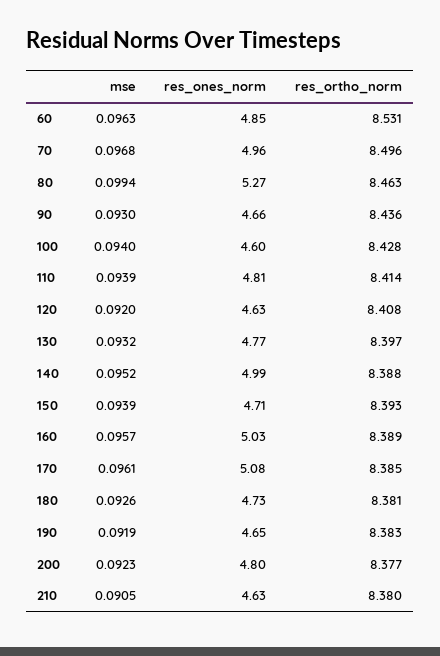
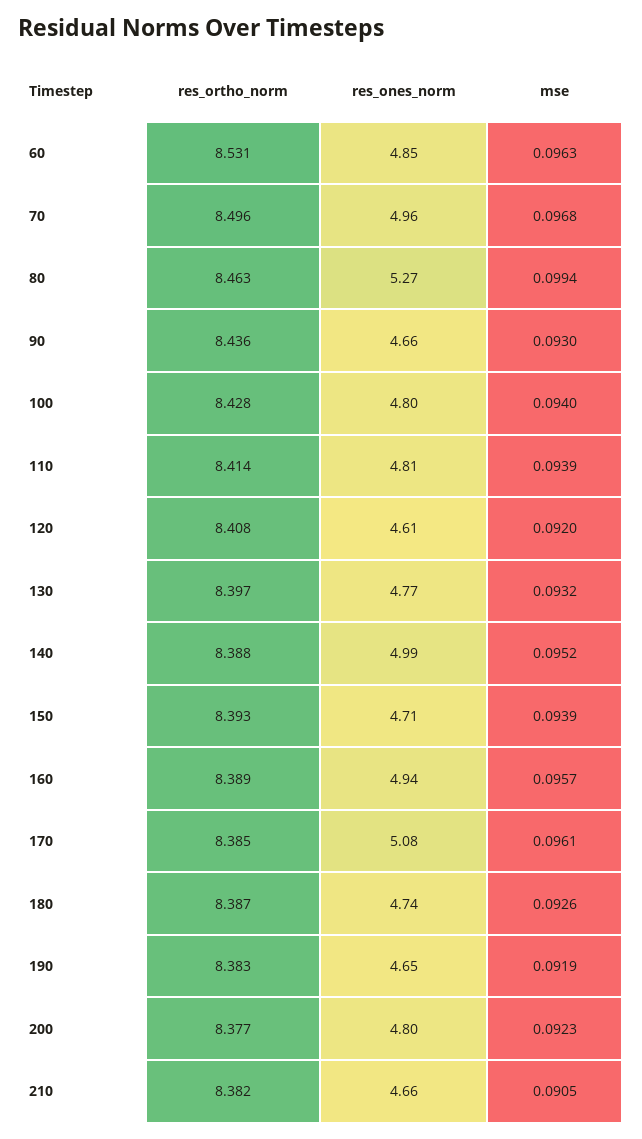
  {
    "mse": {
      "60": 0.0963,
      "70": 0.0968,
      "80": 0.0994,
      "90": 0.093,
      "100": 0.094,
      "110": 0.0939,
      "120": 0.092,
      "130": 0.0932,
      "140": 0.0952,
      "150": 0.0939,
      "160": 0.0957,
      "170": 0.0961,
      "180": 0.0926,
      "190": 0.0919,
      "200": 0.0923,
      "210": 0.0905
    },
    "res_ones_norm": {
      "60": 4.85,
      "70": 4.96,
      "80": 5.27,
      "90": 4.66,
-     "100": 4.6,
+     "100": 4.8,
      "110": 4.81,
-     "120": 4.63,
+     "120": 4.61,
      "130": 4.77,
      "140": 4.99,
      "150": 4.71,
-     "160": 5.03,
+     "160": 4.94,
      "170": 5.08,
-     "180": 4.73,
+     "180": 4.74,
      "190": 4.65,
      "200": 4.8,
-     "210": 4.63
+     "210": 4.66
    },
    "res_ortho_norm": {
      "60": 8.531,
      "70": 8.496,
      "80": 8.463,
      "90": 8.436,
      "100": 8.428,
      "110": 8.414,
      "120": 8.408,
      "130": 8.397,
      "140": 8.388,
      "150": 8.393,
      "160": 8.389,
      "170": 8.385,
-     "180": 8.381,
+     "180": 8.387,
      "190": 8.383,
      "200": 8.377,
-     "210": 8.38
+     "210": 8.382
    }
  }

